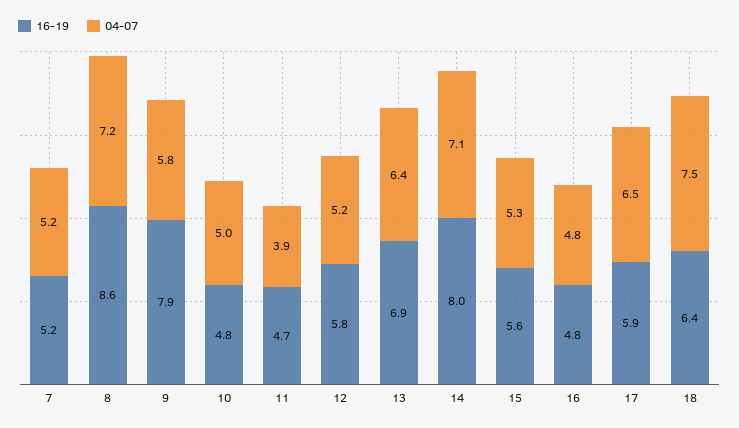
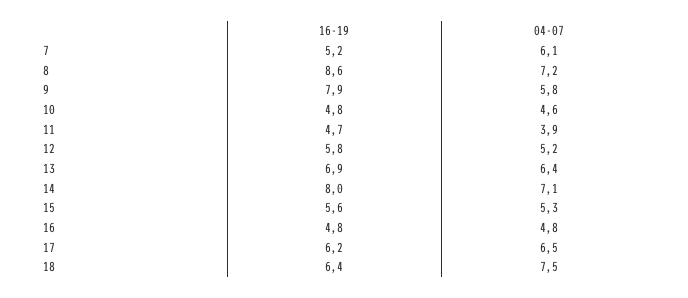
  {
    "16-19": {
      "7": 5.2,
      "8": 8.6,
      "9": 7.9,
      "10": 4.8,
      "11": 4.7,
      "12": 5.8,
      "13": 6.9,
      "14": 8,
      "15": 5.6,
      "16": 4.8,
-     "17": 5.9,
+     "17": 6.2,
      "18": 6.4
    },
    "04-07": {
-     "7": 5.2,
+     "7": 6.1,
      "8": 7.2,
      "9": 5.8,
-     "10": 5,
+     "10": 4.6,
      "11": 3.9,
      "12": 5.2,
      "13": 6.4,
      "14": 7.1,
      "15": 5.3,
      "16": 4.8,
      "17": 6.5,
      "18": 7.5
    }
  }

